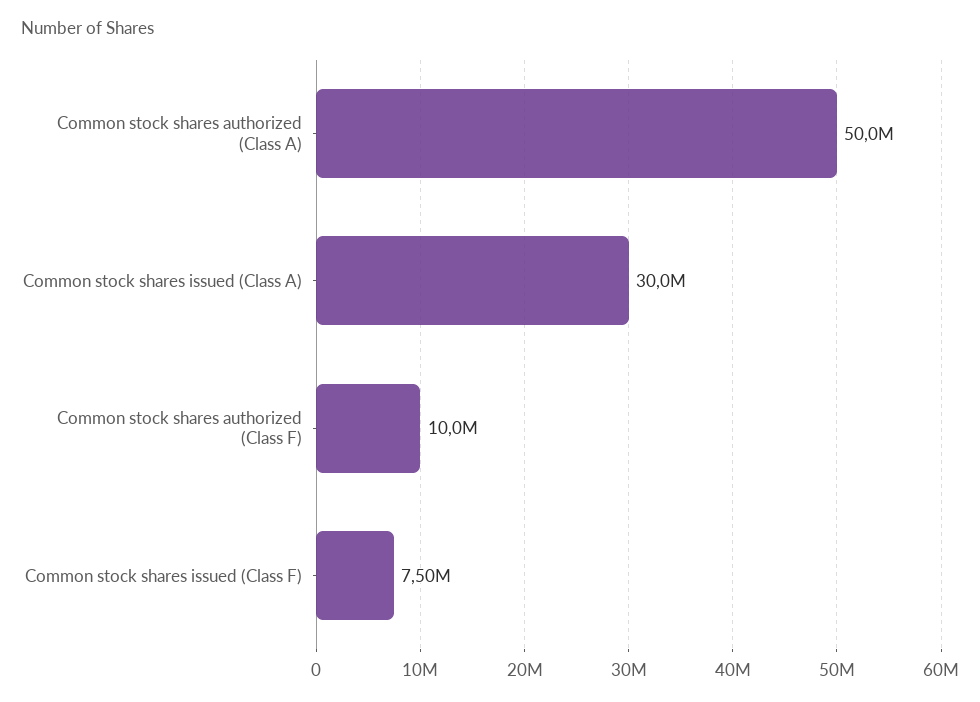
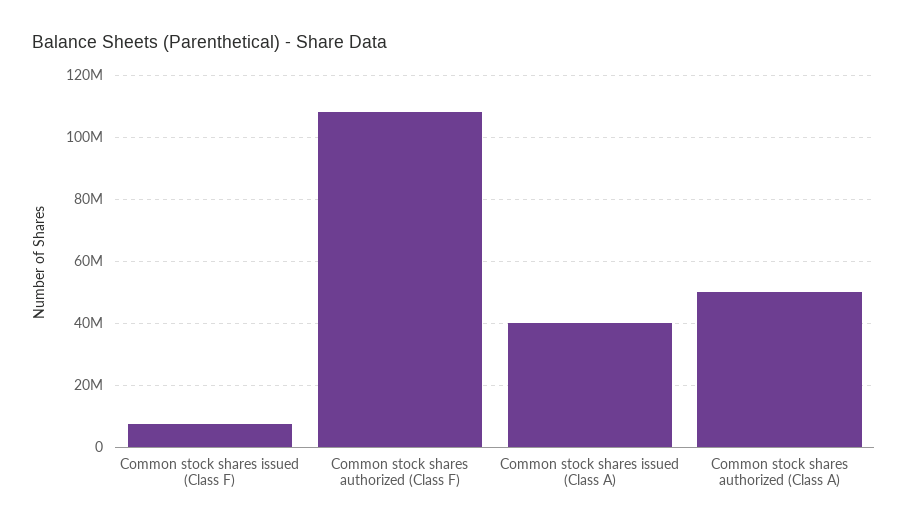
  {
    "Common stock shares authorized (Class A)": 50000000,
-   "Common stock shares issued (Class A)": 30000000,
+   "Common stock shares issued (Class A)": 40000000,
-   "Common stock shares authorized (Class F)": 10000000,
+   "Common stock shares authorized (Class F)": 108000000,
    "Common stock shares issued (Class F)": 7500000
  }

